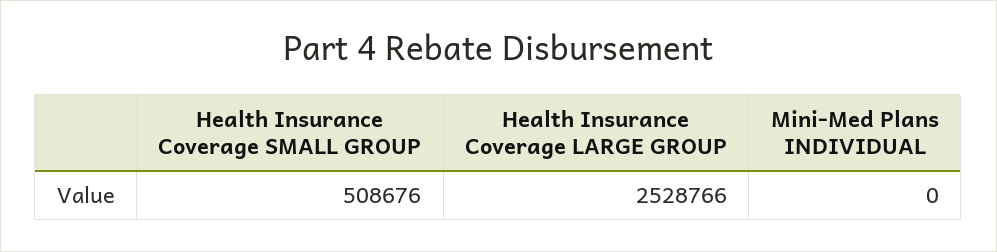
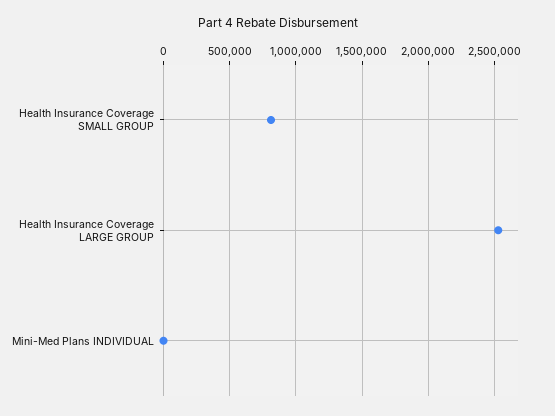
  {
-   "Health Insurance Coverage SMALL GROUP": 508676,
+   "Health Insurance Coverage SMALL GROUP": 800000,
    "Health Insurance Coverage LARGE GROUP": 2528766,
    "Mini-Med Plans INDIVIDUAL": 0
  }

